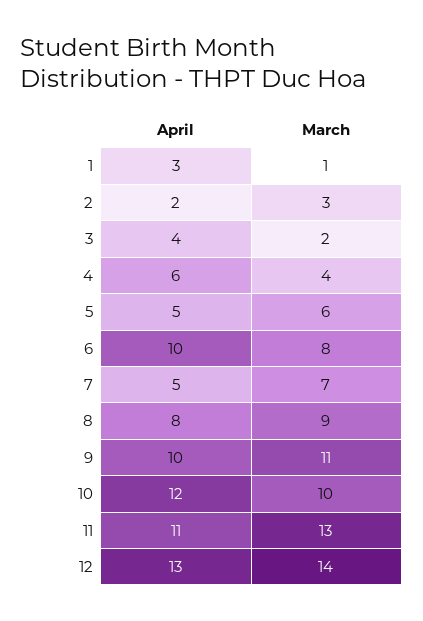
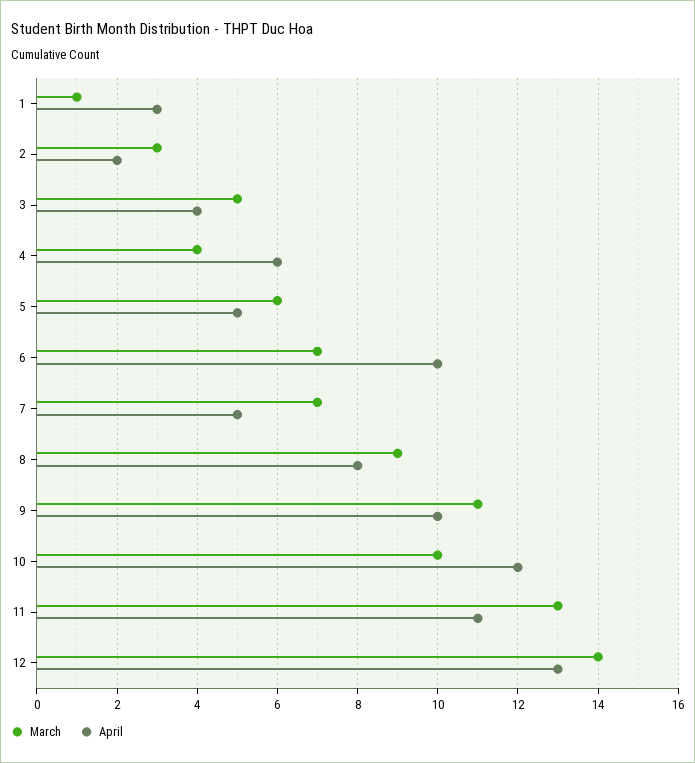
  {
    "April": {
      "1": 3,
      "2": 2,
      "3": 4,
      "4": 6,
      "5": 5,
      "6": 10,
      "7": 5,
      "8": 8,
      "9": 10,
      "10": 12,
      "11": 11,
      "12": 13
    },
    "March": {
      "1": 1,
      "2": 3,
-     "3": 2,
+     "3": 5,
      "4": 4,
      "5": 6,
-     "6": 8,
+     "6": 7,
      "7": 7,
      "8": 9,
      "9": 11,
      "10": 10,
      "11": 13,
      "12": 14
    }
  }

